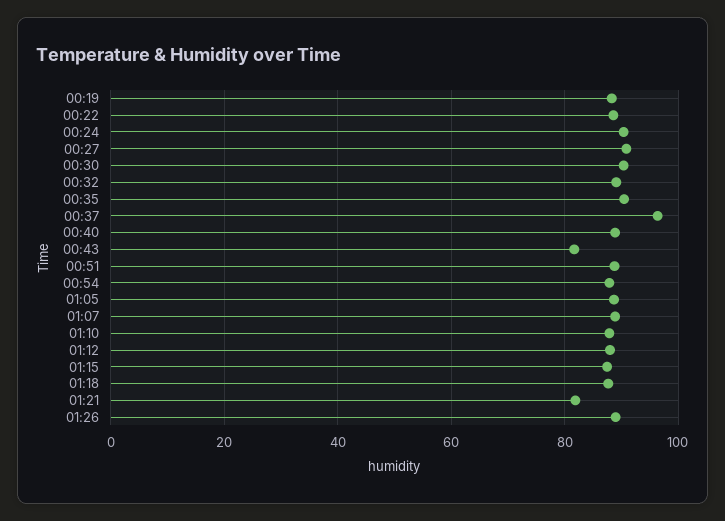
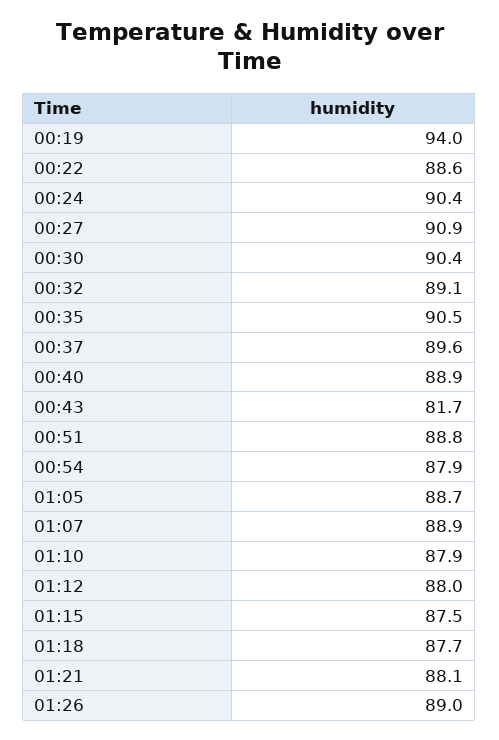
  {
-   "00:19": 88,
+   "00:19": 94,
    "00:22": 88.6,
    "00:24": 90.4,
    "00:27": 90.9,
    "00:30": 90.4,
    "00:32": 89.1,
    "00:35": 90.5,
-   "00:37": 96,
+   "00:37": 89.6,
    "00:40": 88.9,
    "00:43": 81.7,
    "00:51": 88.8,
    "00:54": 87.9,
    "01:05": 88.7,
    "01:07": 88.9,
    "01:10": 87.9,
    "01:12": 88,
    "01:15": 87.5,
    "01:18": 87.7,
-   "01:21": 82,
+   "01:21": 88.1,
    "01:26": 89
  }

